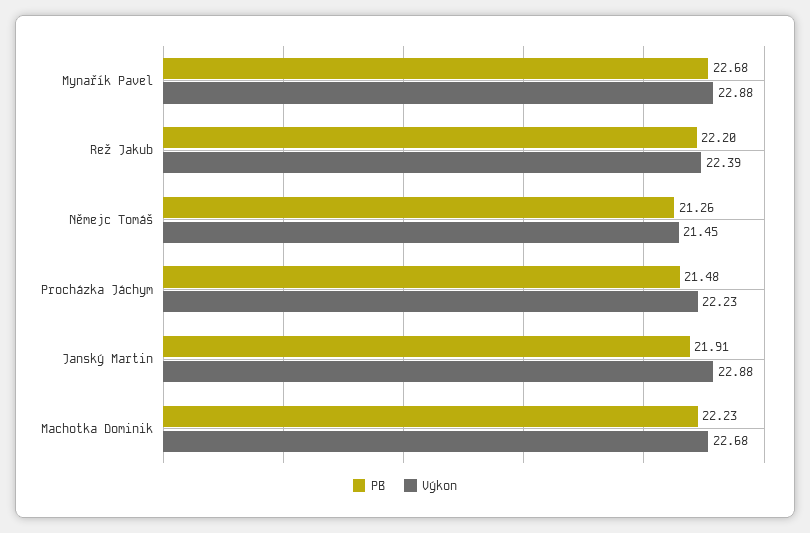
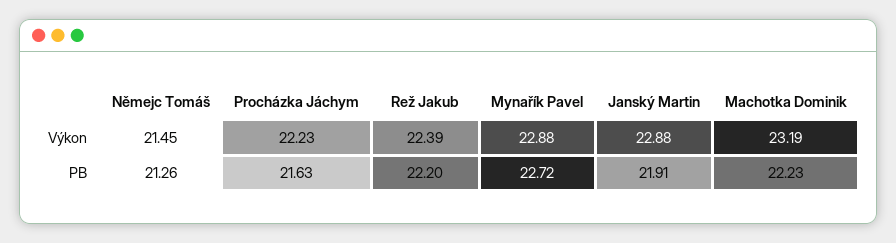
  {
    "PB": {
-     "Mynařík Pavel": 22.68,
+     "Mynařík Pavel": 22.72,
      "Rež Jakub": 22.2,
      "Němejc Tomáš": 21.26,
-     "Procházka Jáchym": 21.48,
+     "Procházka Jáchym": 21.63,
      "Janský Martin": 21.91,
      "Machotka Dominik": 22.23
    },
    "Výkon": {
      "Mynařík Pavel": 22.88,
      "Rež Jakub": 22.39,
      "Němejc Tomáš": 21.45,
      "Procházka Jáchym": 22.23,
      "Janský Martin": 22.88,
-     "Machotka Dominik": 22.68
+     "Machotka Dominik": 23.19
    }
  }

